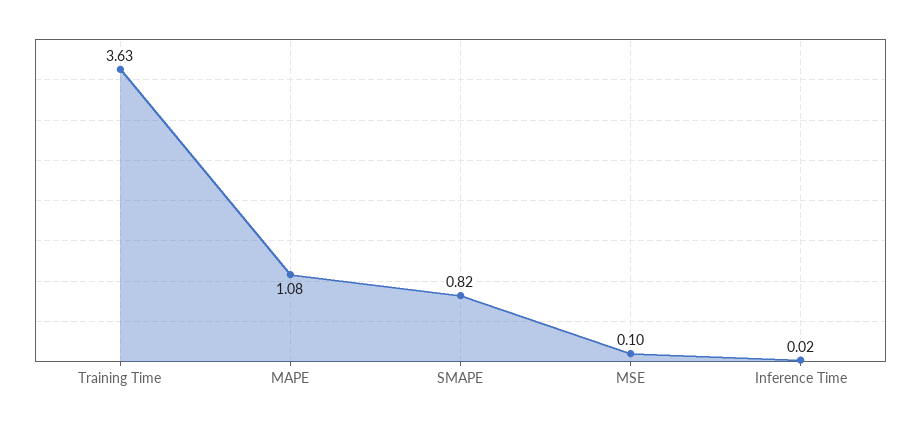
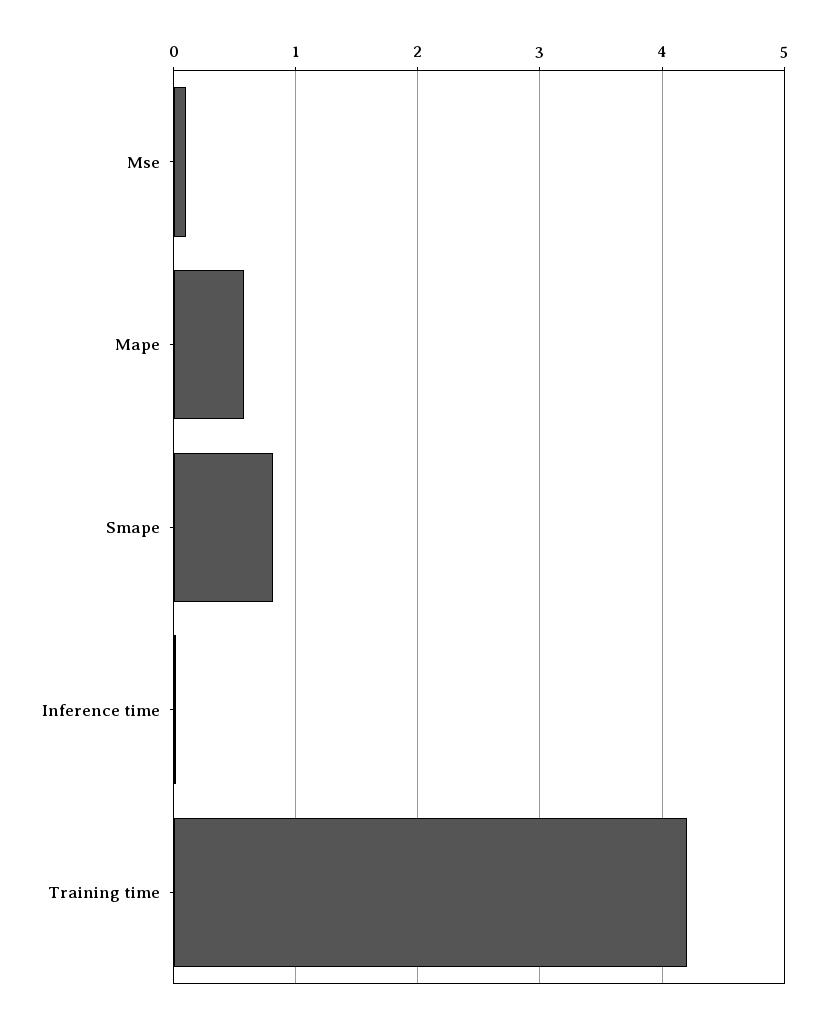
  {
-   "Training Time": 3.63,
+   "Training Time": 4.2,
-   "MAPE": 1.08,
+   "MAPE": 0.6,
    "SMAPE": 0.82,
    "MSE": 0.1,
    "Inference Time": 0.02
  }

